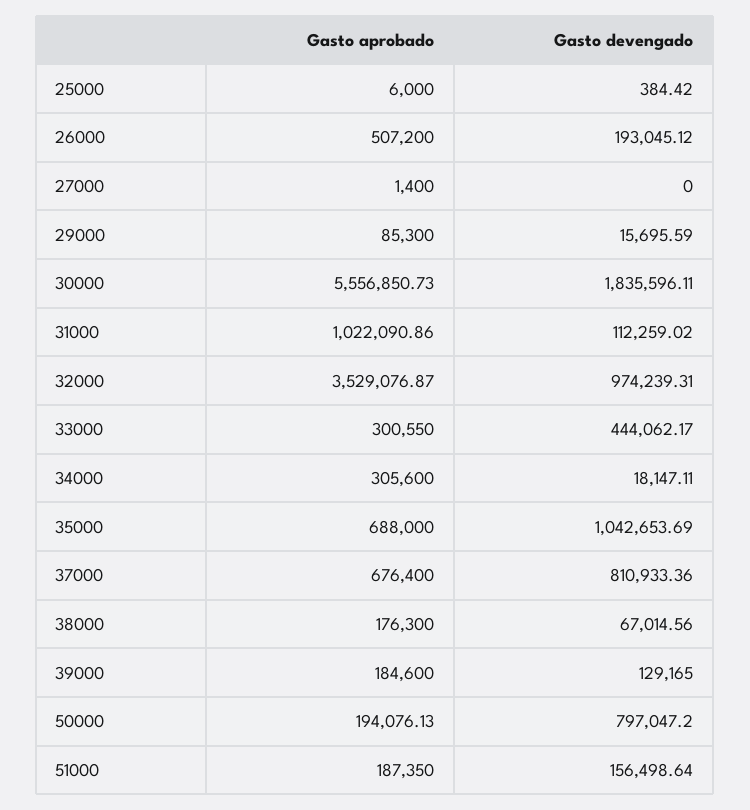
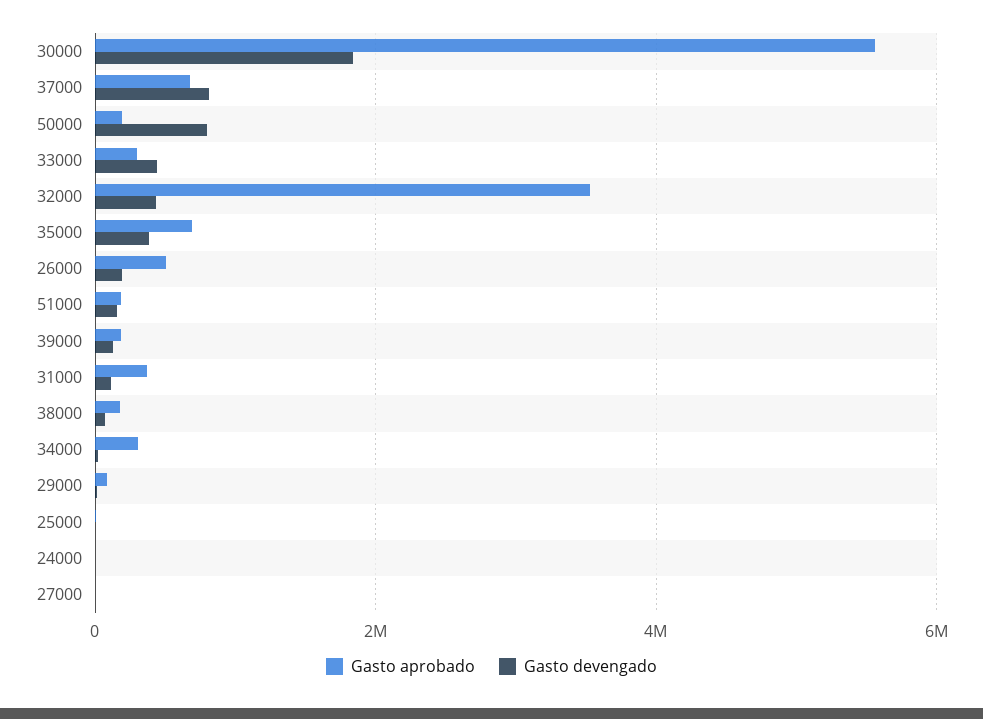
  {
    "Gasto aprobado": {
      "25000": 6000,
      "26000": 507200,
      "27000": 1400,
      "29000": 85300,
      "30000": 5556850.73,
-     "31000": 1022090.86,
+     "31000": 400000,
      "32000": 3529076.87,
      "33000": 300550,
      "34000": 305600,
      "35000": 688000,
      "37000": 676400,
      "38000": 176300,
      "39000": 184600,
      "50000": 194076.13,
-     "51000": 187350
+     "51000": 187350,
+     "24000": 0
    },
    "Gasto devengado": {
      "25000": 384.42,
      "26000": 193045.12,
      "27000": 0,
      "29000": 15695.59,
      "30000": 1835596.11,
      "31000": 112259.02,
-     "32000": 974239.31,
+     "32000": 400000,
      "33000": 444062.17,
      "34000": 18147.11,
-     "35000": 1042653.69,
+     "35000": 400000,
      "37000": 810933.36,
      "38000": 67014.56,
      "39000": 129165,
      "50000": 797047.2,
-     "51000": 156498.64
+     "51000": 156498.64,
+     "24000": 0
    }
  }

